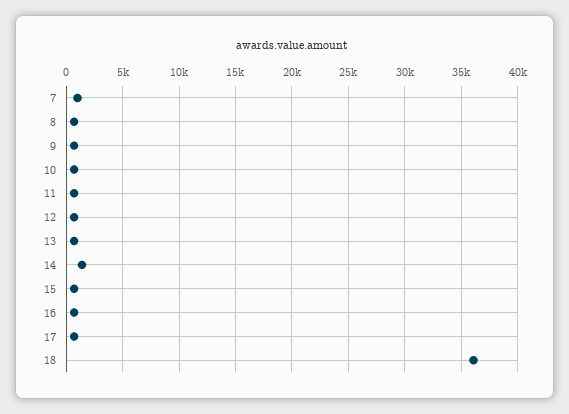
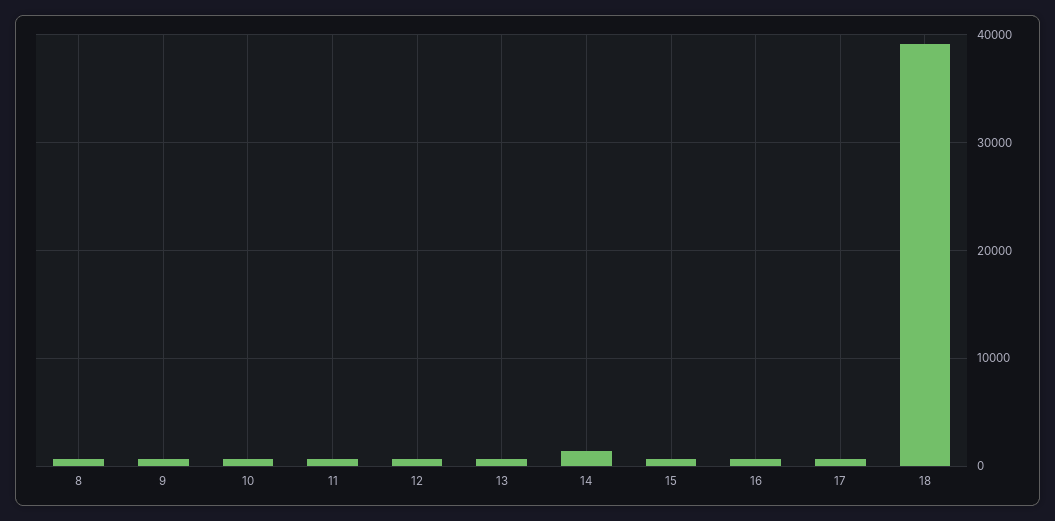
  {
-   "7": 1000,
    "8": 1000,
    "9": 1000,
    "10": 1000,
    "11": 1000,
    "12": 1000,
    "13": 1000,
    "14": 1000,
    "15": 1000,
    "16": 1000,
    "17": 1000,
-   "18": 36000
+   "18": 39000
  }

